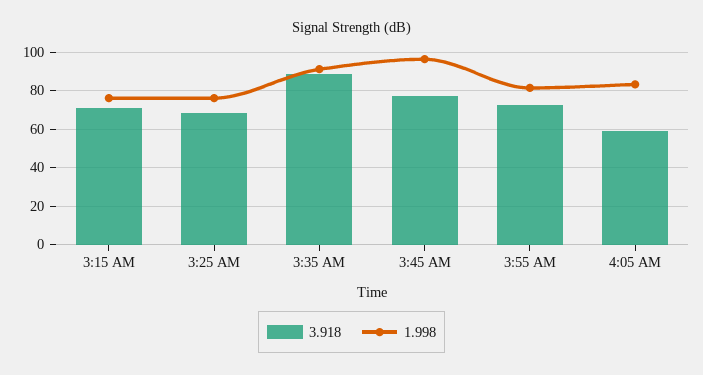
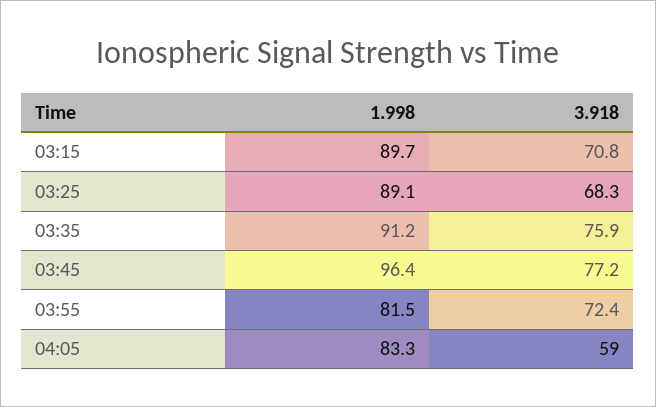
  {
    "3.918": {
      "3:15 AM": 70.8,
      "3:25 AM": 68.3,
-     "3:35 AM": 90,
+     "3:35 AM": 75.9,
      "3:45 AM": 77.2,
      "3:55 AM": 72.4,
      "4:05 AM": 59
    },
    "1.998": {
-     "3:15 AM": 75,
+     "3:15 AM": 89.7,
-     "3:25 AM": 75,
+     "3:25 AM": 89.1,
      "3:35 AM": 91.2,
      "3:45 AM": 96.4,
      "3:55 AM": 81.5,
      "4:05 AM": 83.3
    }
  }

